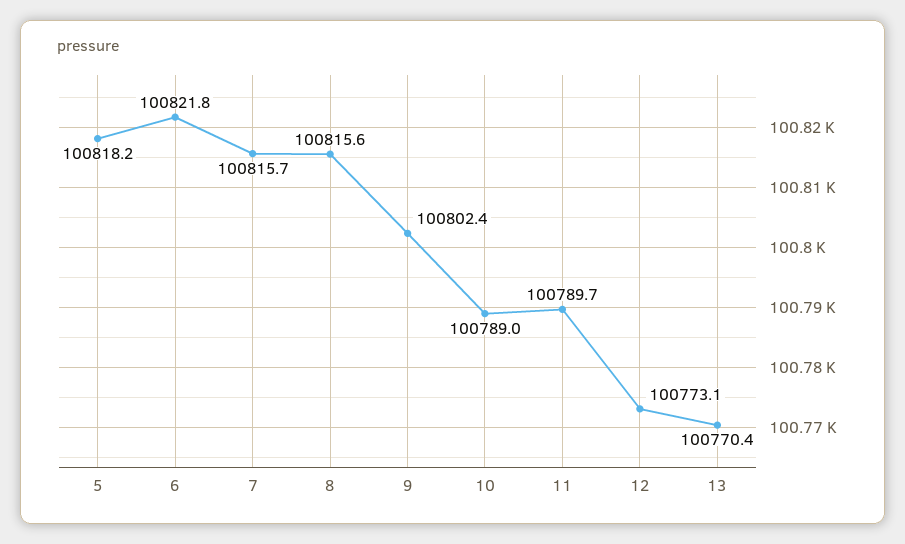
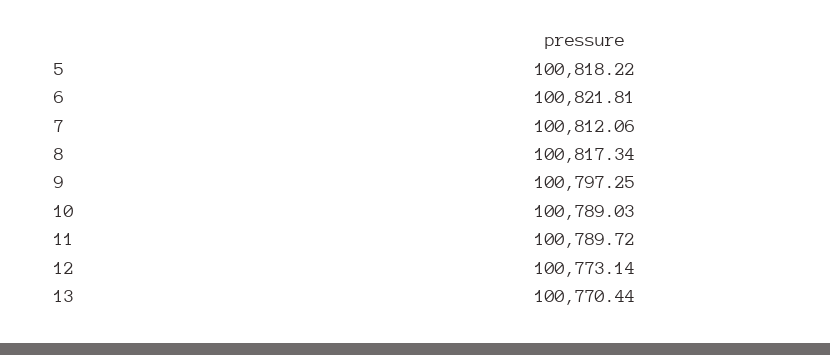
  {
    "5": 100818.22,
    "6": 100821.81,
-   "7": 100815.7,
+   "7": 100812.06,
-   "8": 100815.6,
+   "8": 100817.34,
-   "9": 100802.4,
+   "9": 100797.25,
    "10": 100789.03,
    "11": 100789.72,
    "12": 100773.14,
    "13": 100770.44
  }

